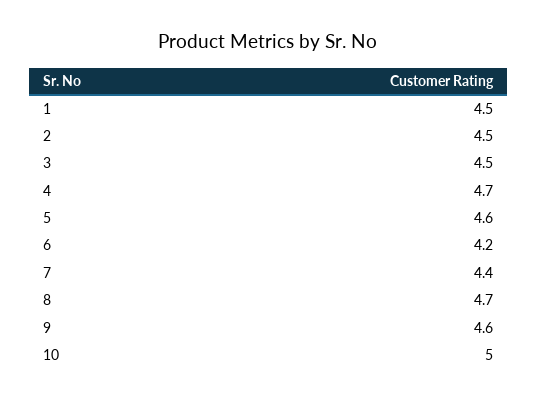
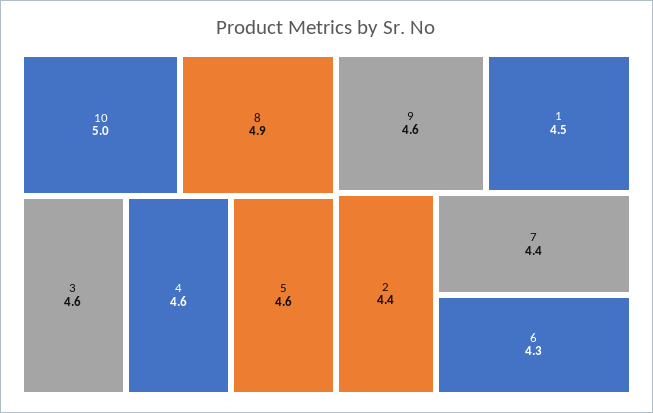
  {
    "1": 4.5,
-   "2": 4.5,
+   "2": 4.4,
-   "3": 4.5,
+   "3": 4.6,
-   "4": 4.7,
+   "4": 4.6,
    "5": 4.6,
-   "6": 4.2,
+   "6": 4.3,
    "7": 4.4,
-   "8": 4.7,
+   "8": 4.9,
    "9": 4.6,
    "10": 5
  }

